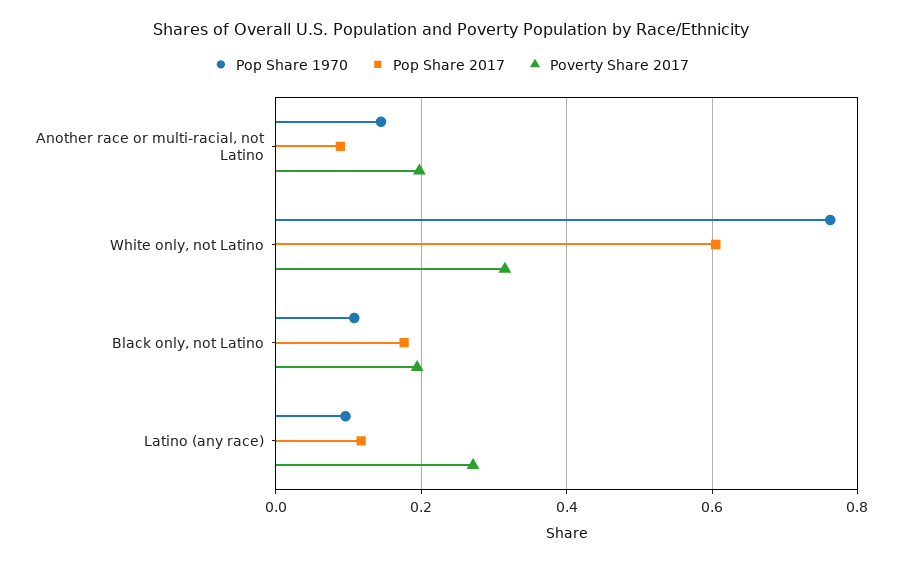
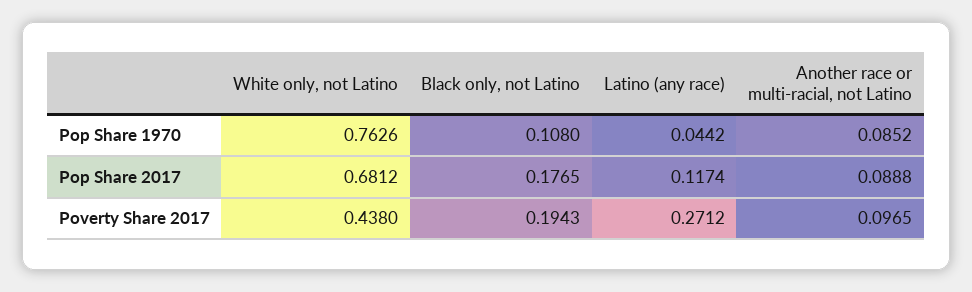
  {
    "Pop Share 1970": {
-     "Another race or multi-racial, not Latino": 0.14,
+     "Another race or multi-racial, not Latino": 0.0852,
      "White only, not Latino": 0.7626,
      "Black only, not Latino": 0.108,
-     "Latino (any race)": 0.1
+     "Latino (any race)": 0.0442
    },
    "Pop Share 2017": {
      "Another race or multi-racial, not Latino": 0.0888,
-     "White only, not Latino": 0.6,
+     "White only, not Latino": 0.6812,
      "Black only, not Latino": 0.1765,
      "Latino (any race)": 0.1174
    },
    "Poverty Share 2017": {
-     "Another race or multi-racial, not Latino": 0.2,
+     "Another race or multi-racial, not Latino": 0.0965,
-     "White only, not Latino": 0.32,
+     "White only, not Latino": 0.438,
      "Black only, not Latino": 0.1943,
      "Latino (any race)": 0.2712
    }
  }

